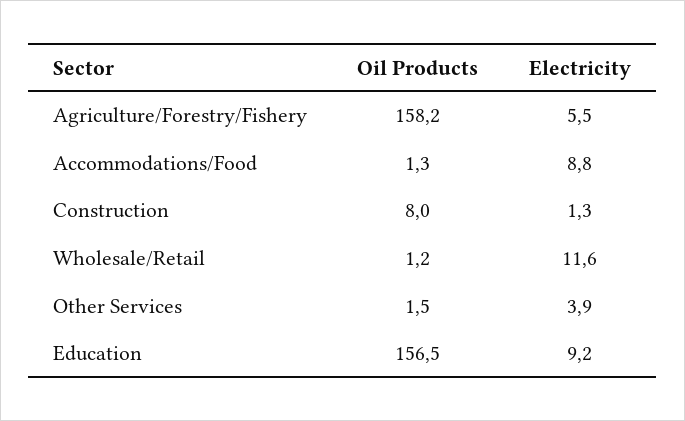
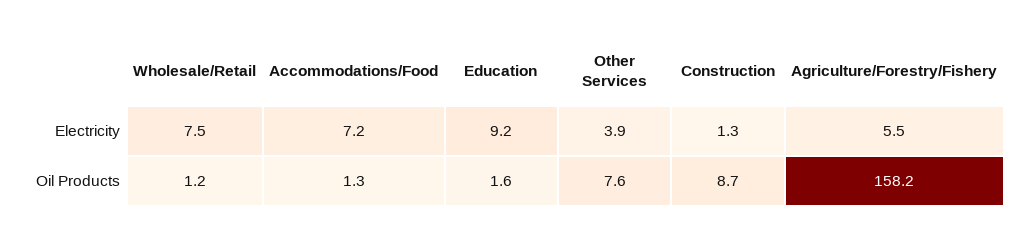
  {
    "Oil Products": {
      "Agriculture/Forestry/Fishery": 158.2,
      "Accommodations/Food": 1.3,
-     "Construction": 8,
+     "Construction": 8.7,
      "Wholesale/Retail": 1.2,
-     "Other Services": 1.5,
+     "Other Services": 7.6,
-     "Education": 156.5
+     "Education": 1.6
    },
    "Electricity": {
      "Agriculture/Forestry/Fishery": 5.5,
-     "Accommodations/Food": 8.8,
+     "Accommodations/Food": 7.2,
      "Construction": 1.3,
-     "Wholesale/Retail": 11.6,
+     "Wholesale/Retail": 7.5,
      "Other Services": 3.9,
      "Education": 9.2
    }
  }

